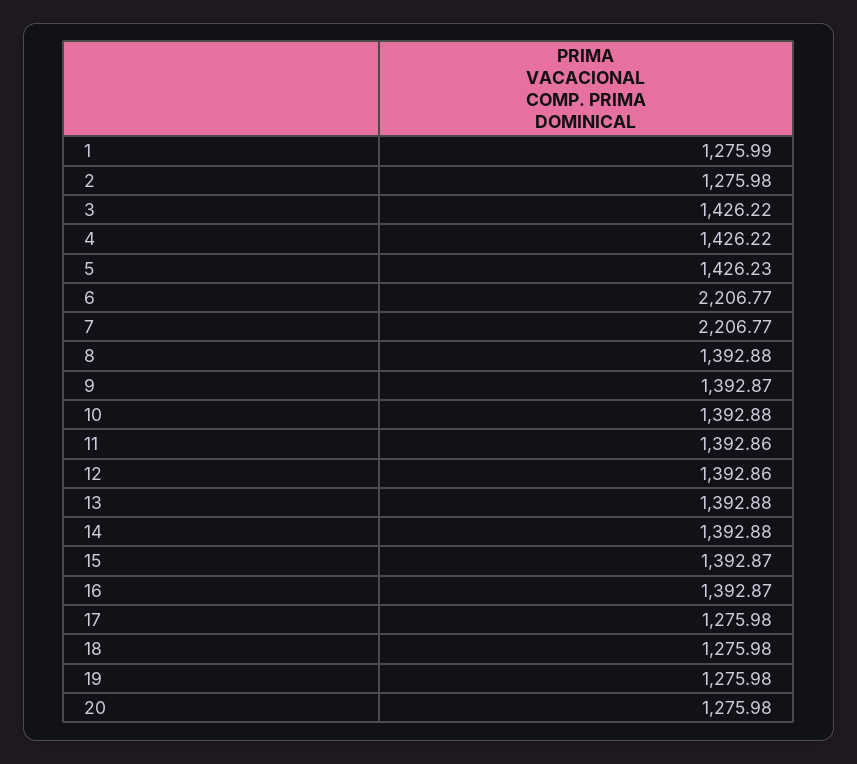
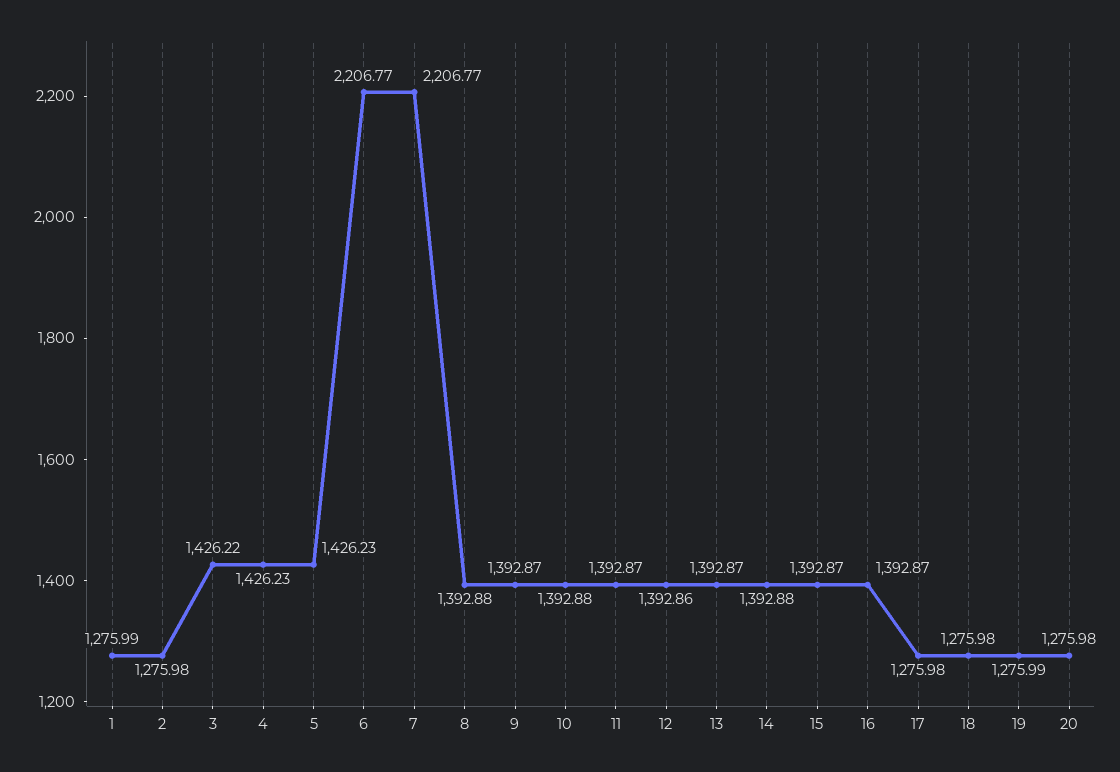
  {
    "1": 1275.99,
    "2": 1275.98,
    "3": 1426.22,
-   "4": 1426.22,
+   "4": 1426.23,
    "5": 1426.23,
    "6": 2206.77,
    "7": 2206.77,
    "8": 1392.88,
    "9": 1392.87,
    "10": 1392.88,
-   "11": 1392.86,
+   "11": 1392.87,
    "12": 1392.86,
-   "13": 1392.88,
+   "13": 1392.87,
    "14": 1392.88,
    "15": 1392.87,
    "16": 1392.87,
    "17": 1275.98,
    "18": 1275.98,
-   "19": 1275.98,
+   "19": 1275.99,
    "20": 1275.98
  }

